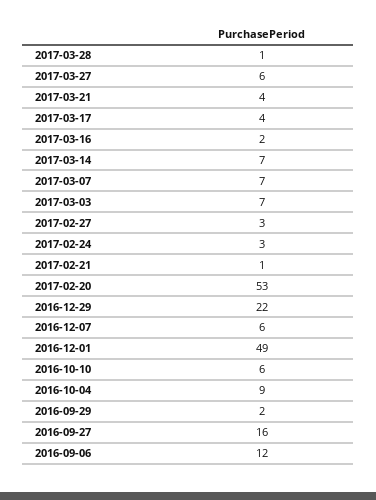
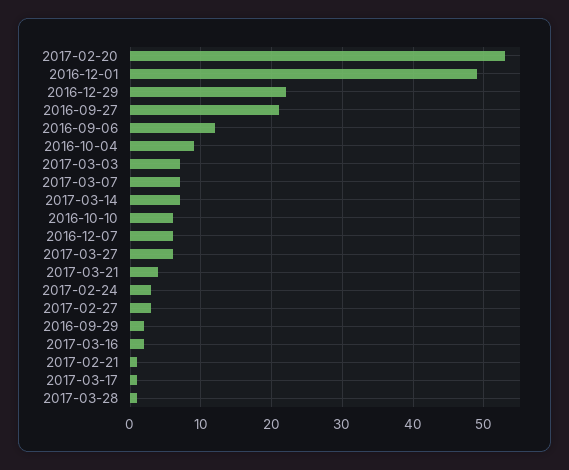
  {
    "2017-03-28": 1,
    "2017-03-27": 6,
    "2017-03-21": 4,
-   "2017-03-17": 4,
+   "2017-03-17": 1,
    "2017-03-16": 2,
    "2017-03-14": 7,
    "2017-03-07": 7,
    "2017-03-03": 7,
    "2017-02-27": 3,
    "2017-02-24": 3,
    "2017-02-21": 1,
    "2017-02-20": 53,
    "2016-12-29": 22,
    "2016-12-07": 6,
    "2016-12-01": 49,
    "2016-10-10": 6,
    "2016-10-04": 9,
    "2016-09-29": 2,
-   "2016-09-27": 16,
+   "2016-09-27": 21,
    "2016-09-06": 12
  }

